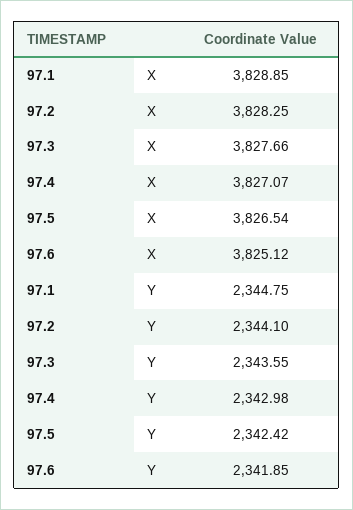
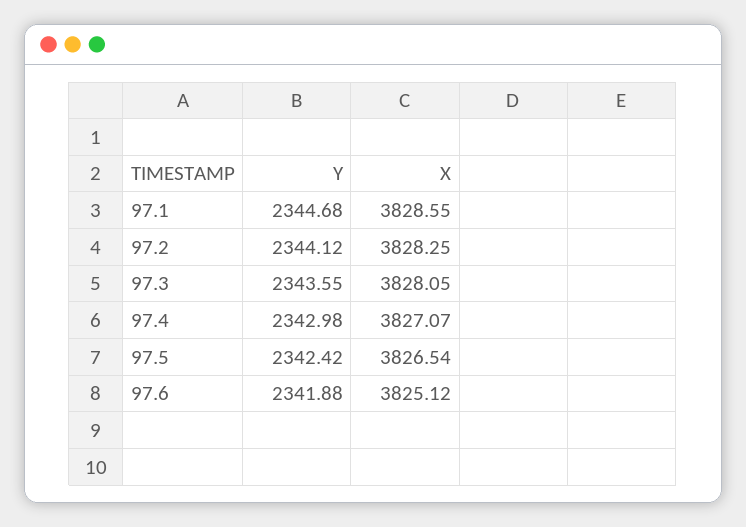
  {
    "97.1": {
-     "X": 3828.85,
+     "X": 3828.55,
-     "Y": 2344.75
+     "Y": 2344.68
    },
    "97.2": {
      "X": 3828.25,
-     "Y": 2344.1
+     "Y": 2344.12
    },
    "97.3": {
-     "X": 3827.66,
+     "X": 3828.05,
      "Y": 2343.55
    },
    "97.4": {
      "X": 3827.07,
      "Y": 2342.98
    },
    "97.5": {
      "X": 3826.54,
      "Y": 2342.42
    },
    "97.6": {
      "X": 3825.12,
-     "Y": 2341.85
+     "Y": 2341.88
    }
  }

